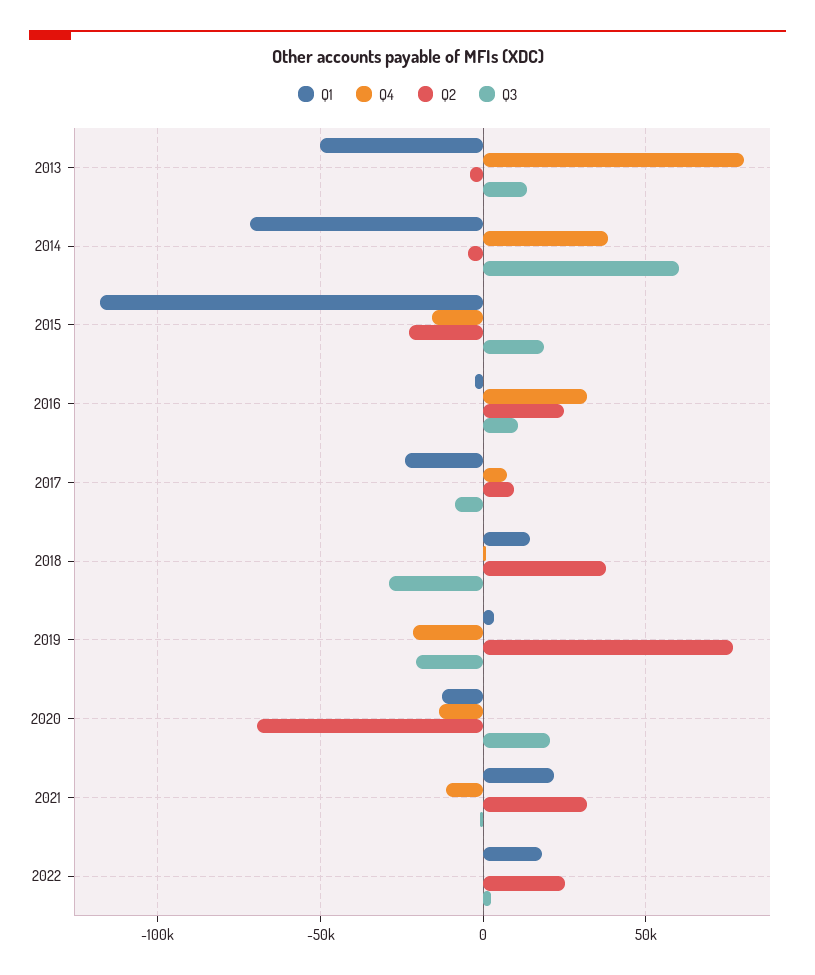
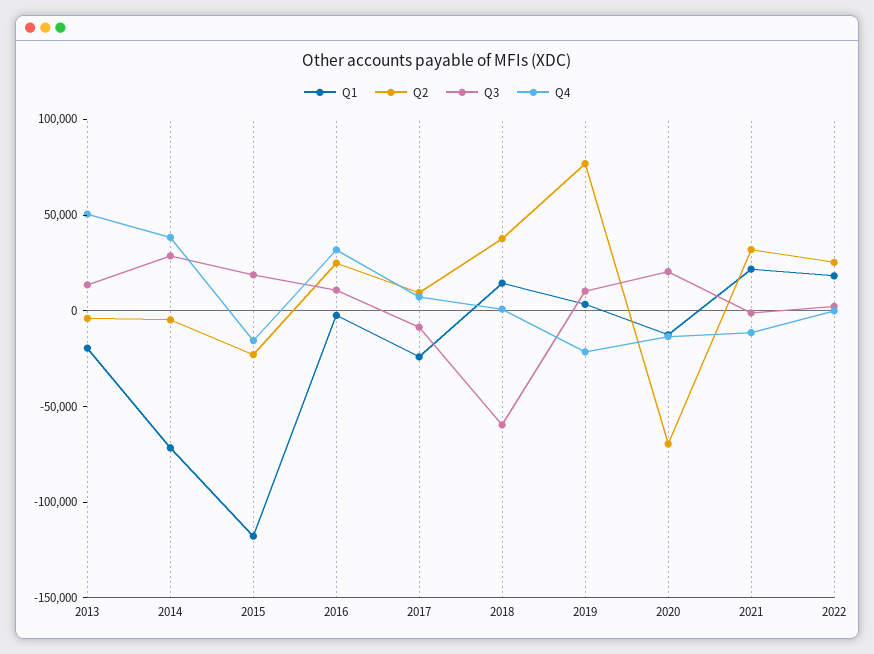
  {
    "Q1": {
-     "2013": -50000,
+     "2013": -20000,
      "2014": -70000,
      "2015": -120000,
      "2016": 0,
      "2017": -25000,
      "2018": 15000,
      "2019": 5000,
      "2020": -15000,
      "2021": 20000,
      "2022": 20000
    },
    "Q4": {
-     "2013": 80000,
+     "2013": 50000,
      "2014": 40000,
      "2015": -15000,
      "2016": 30000,
      "2017": 5000,
      "2018": 0,
      "2019": -20000,
      "2020": -15000,
      "2021": -10000,
      "2022": 0
    },
    "Q2": {
      "2013": -5000,
      "2014": -5000,
      "2015": -25000,
      "2016": 25000,
      "2017": 10000,
      "2018": 40000,
      "2019": 75000,
      "2020": -70000,
      "2021": 30000,
      "2022": 25000
    },
    "Q3": {
      "2013": 15000,
-     "2014": 60000,
+     "2014": 30000,
      "2015": 20000,
      "2016": 10000,
      "2017": -10000,
-     "2018": -30000,
+     "2018": -60000,
-     "2019": -20000,
+     "2019": 10000,
      "2020": 20000,
      "2021": 0,
      "2022": 0
    }
  }

